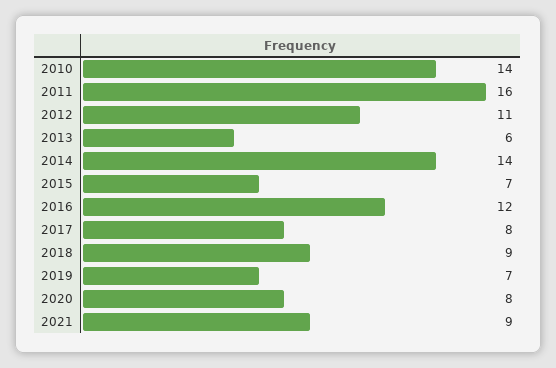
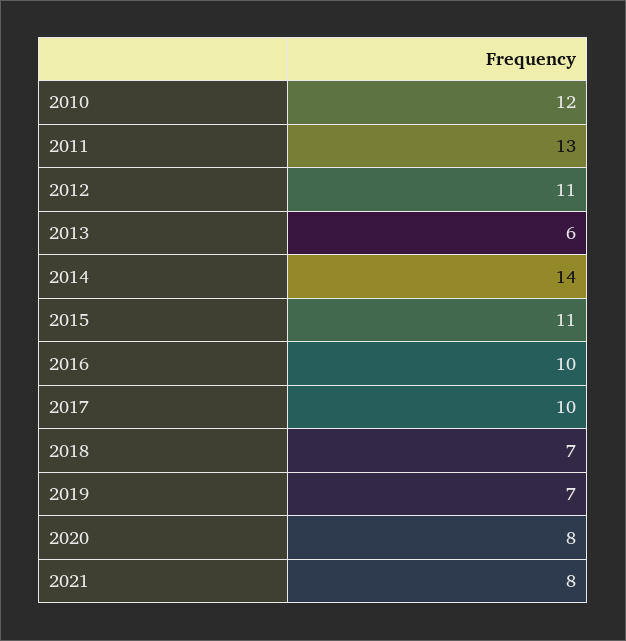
  {
-   "2010": 14,
+   "2010": 12,
-   "2011": 16,
+   "2011": 13,
    "2012": 11,
    "2013": 6,
    "2014": 14,
-   "2015": 7,
+   "2015": 11,
-   "2016": 12,
+   "2016": 10,
-   "2017": 8,
+   "2017": 10,
-   "2018": 9,
+   "2018": 7,
    "2019": 7,
    "2020": 8,
-   "2021": 9
+   "2021": 8
  }

